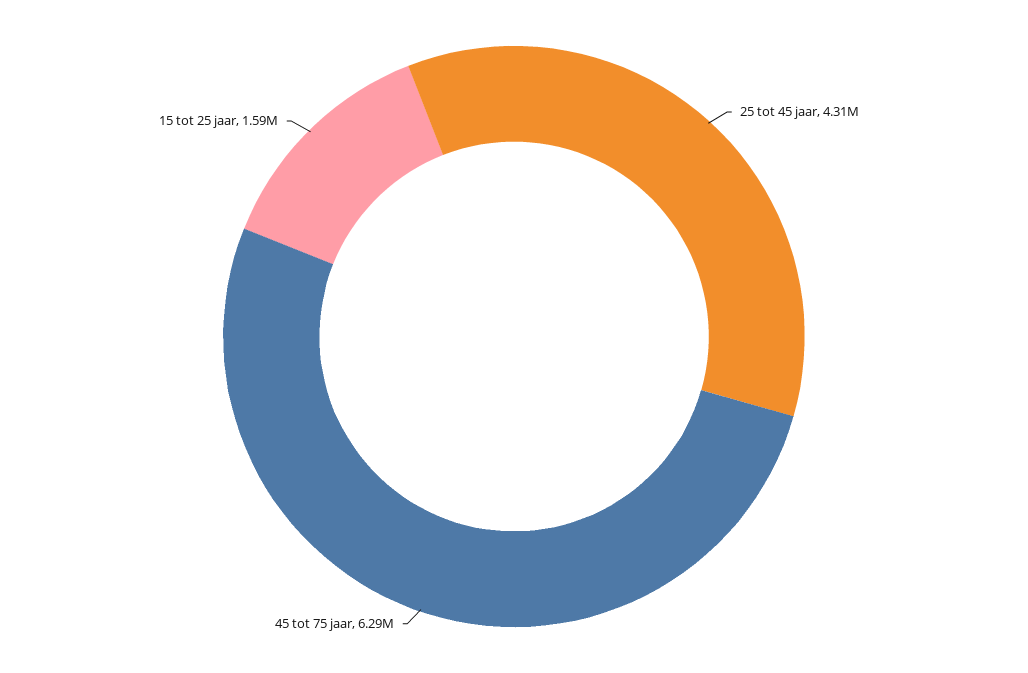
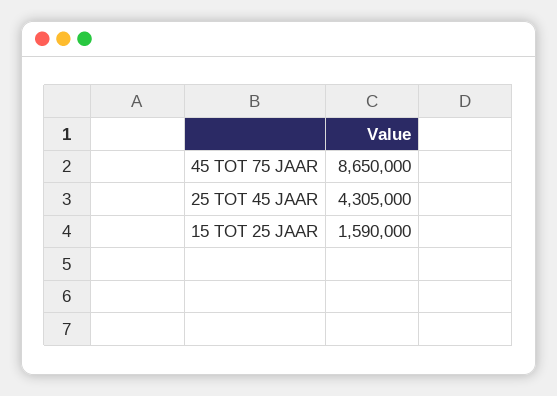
  {
    "25 tot 45 jaar": 4305000,
-   "45 tot 75 jaar": 6290000,
+   "45 tot 75 jaar": 8650000,
    "15 tot 25 jaar": 1590000
  }

